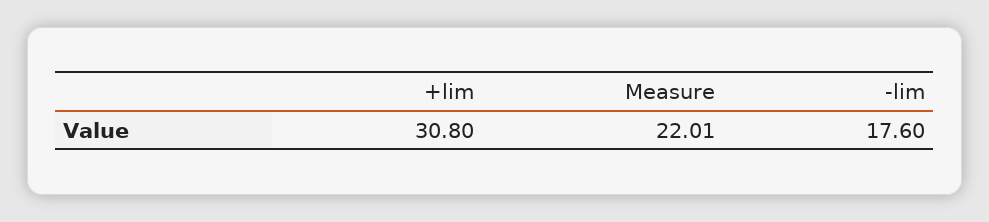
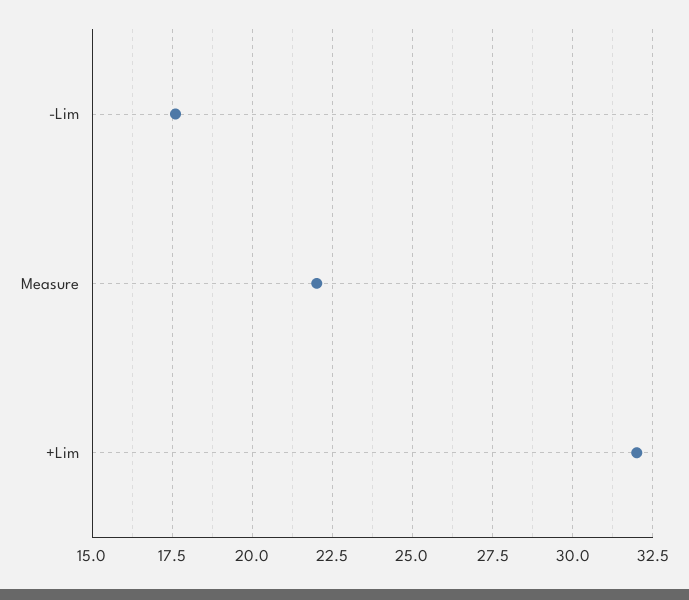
  {
-   "+lim": 30.8,
+   "+lim": 32,
    "Measure": 22.01,
    "-lim": 17.6
  }

